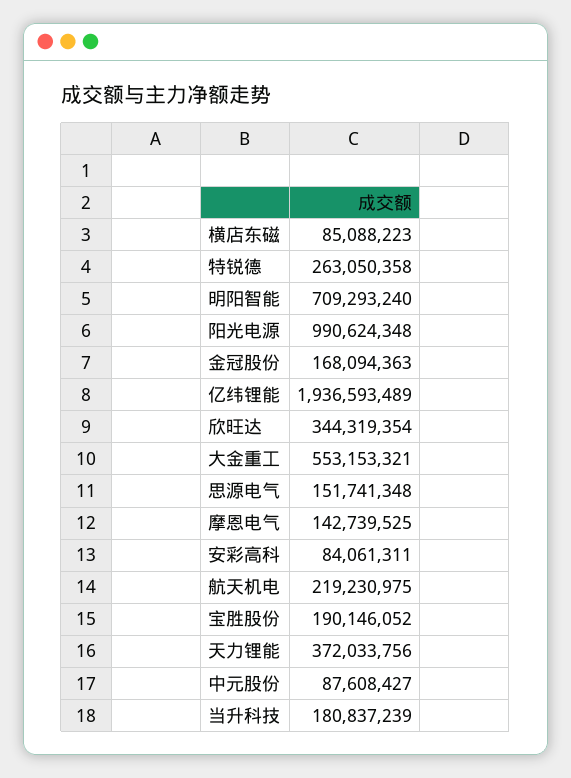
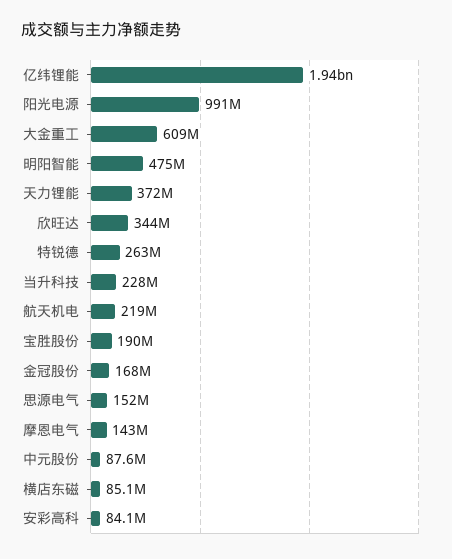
  {
    "横店东磁": 85088223,
    "特锐德": 263050358,
-   "明阳智能": 709293240,
+   "明阳智能": 475000000,
    "阳光电源": 990624348,
    "金冠股份": 168094363,
    "亿纬锂能": 1936593489,
    "欣旺达": 344319354,
-   "大金重工": 553153321,
+   "大金重工": 609000000,
    "思源电气": 151741348,
    "摩恩电气": 142739525,
    "安彩高科": 84061311,
    "航天机电": 219230975,
    "宝胜股份": 190146052,
    "天力锂能": 372033756,
    "中元股份": 87608427,
-   "当升科技": 180837239
+   "当升科技": 228000000
  }

